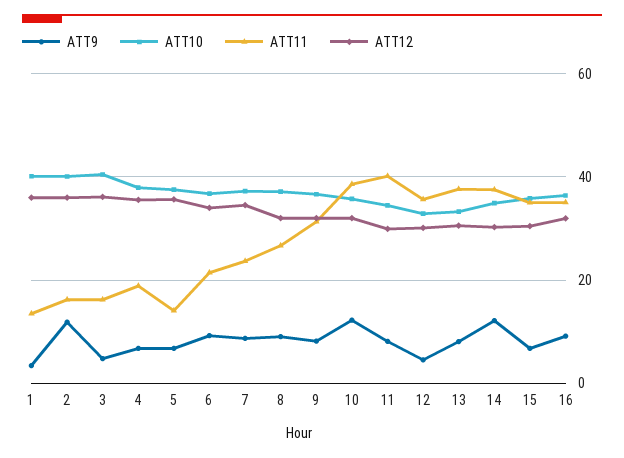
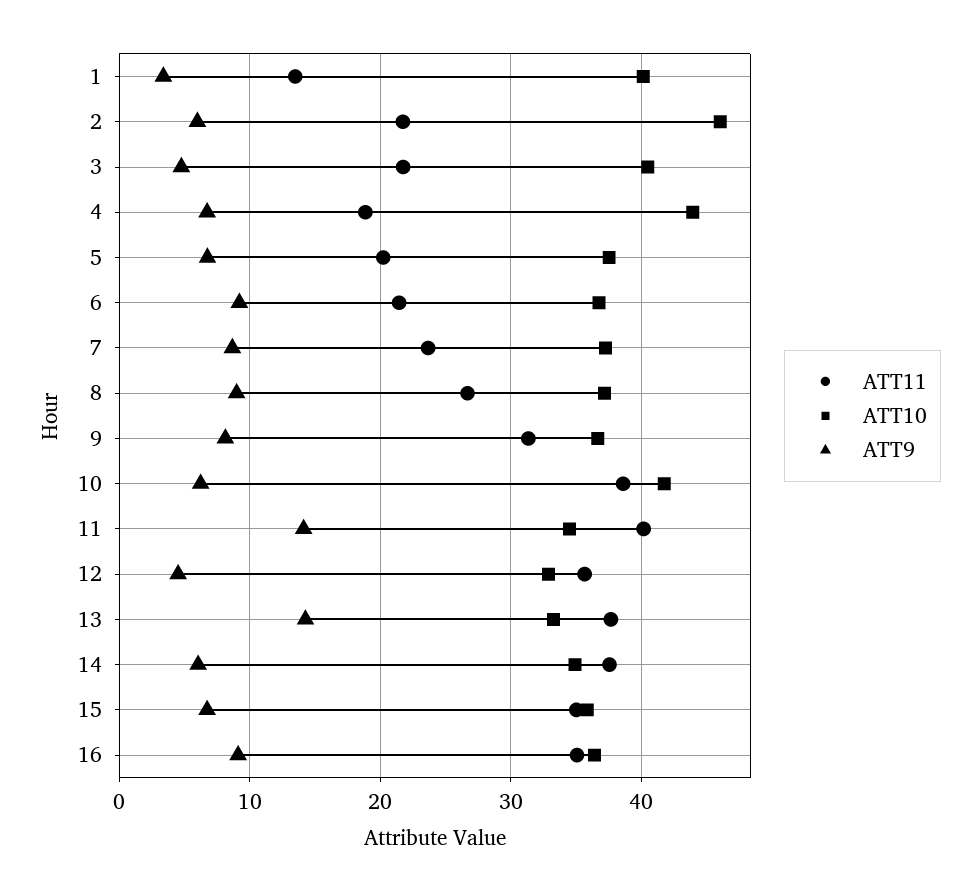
  {
    "ATT9": {
      "1": 3,
-     "2": 12,
+     "2": 6,
      "3": 5,
      "4": 7,
      "5": 7,
      "6": 9,
      "7": 9,
      "8": 9,
      "9": 8,
-     "10": 12,
+     "10": 6,
-     "11": 8,
+     "11": 14,
      "12": 5,
-     "13": 8,
+     "13": 14,
-     "14": 12,
+     "14": 6,
      "15": 7,
      "16": 9
    },
    "ATT10": {
      "1": 40,
-     "2": 40,
+     "2": 46,
      "3": 40,
-     "4": 38,
+     "4": 44,
      "5": 38,
      "6": 37,
      "7": 37,
      "8": 37,
      "9": 37,
-     "10": 36,
+     "10": 42,
      "11": 34,
      "12": 33,
      "13": 33,
      "14": 35,
      "15": 36,
      "16": 36
    },
    "ATT11": {
      "1": 13,
-     "2": 16,
+     "2": 22,
-     "3": 16,
+     "3": 22,
      "4": 19,
-     "5": 14,
+     "5": 20,
      "6": 21,
      "7": 24,
      "8": 27,
      "9": 31,
      "10": 39,
      "11": 40,
      "12": 36,
      "13": 38,
      "14": 38,
      "15": 35,
      "16": 35
-   },
+   }
-   "ATT12": {
-     "1": 36,
-     "2": 36,
-     "3": 36,
-     "4": 36,
-     "5": 36,
-     "6": 34,
-     "7": 34,
-     "8": 32,
-     "9": 32,
-     "10": 32,
-     "11": 30,
-     "12": 30,
-     "13": 30,
-     "14": 30,
-     "15": 30,
-     "16": 32
-   }
  }

